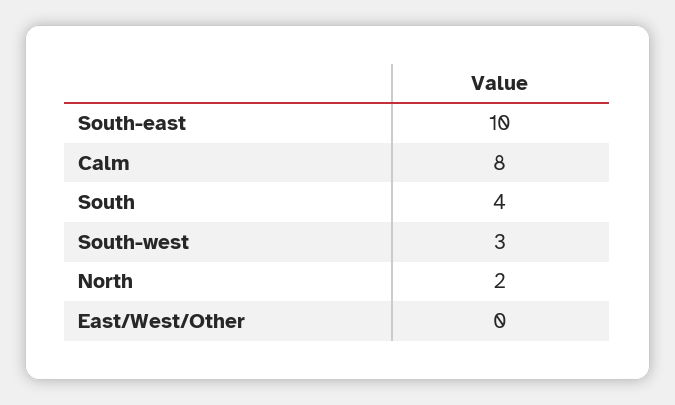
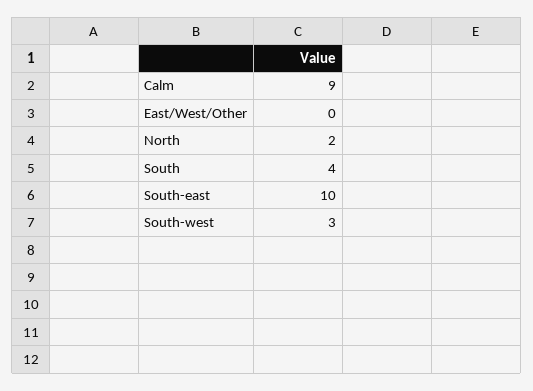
  {
    "South-east": 10,
-   "Calm": 8,
+   "Calm": 9,
    "South": 4,
    "South-west": 3,
    "North": 2,
    "East/West/Other": 0
  }

